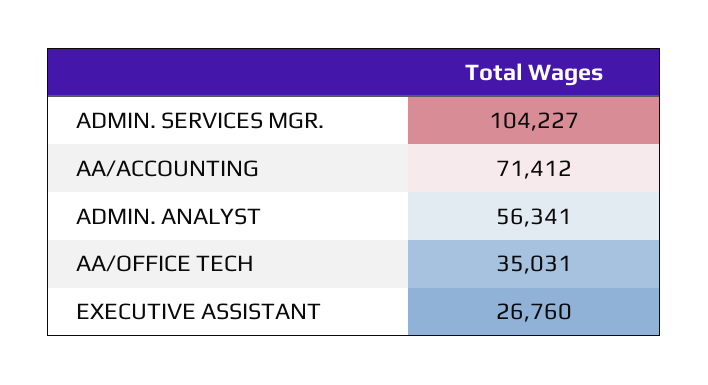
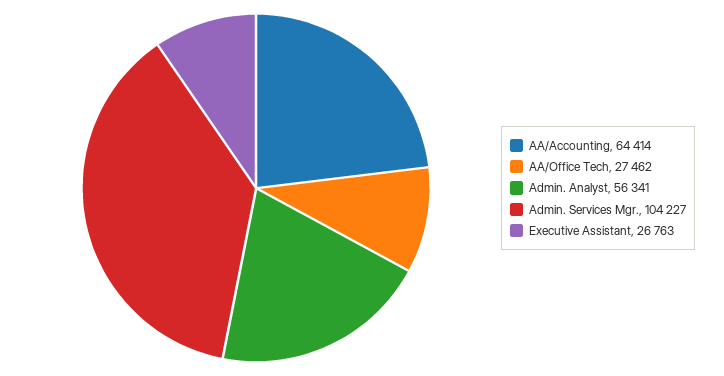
  {
    "ADMIN. SERVICES MGR.": 104227,
-   "AA/ACCOUNTING": 71412,
+   "AA/ACCOUNTING": 64414,
    "ADMIN. ANALYST": 56341,
-   "AA/OFFICE TECH": 35031,
+   "AA/OFFICE TECH": 27462,
-   "EXECUTIVE ASSISTANT": 26760
+   "EXECUTIVE ASSISTANT": 26763
  }

